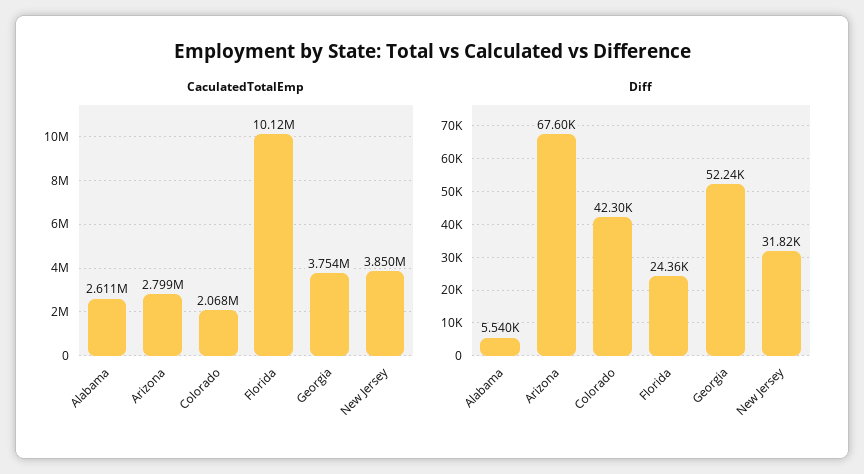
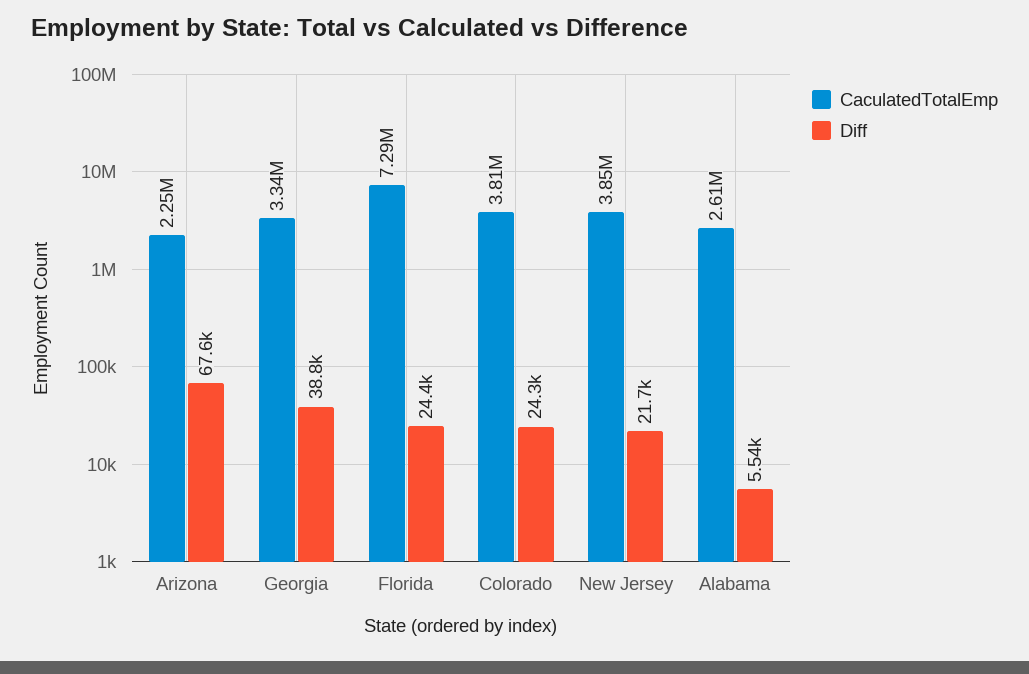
  {
    "CaculatedTotalEmp": {
      "Alabama": 2611000,
-     "Arizona": 2799000,
+     "Arizona": 2250000,
-     "Colorado": 2068000,
+     "Colorado": 3810000,
-     "Florida": 10120000,
+     "Florida": 7290000,
-     "Georgia": 3754000,
+     "Georgia": 3340000,
      "New Jersey": 3850000
    },
    "Diff": {
      "Alabama": 5540,
      "Arizona": 67600,
-     "Colorado": 42300,
+     "Colorado": 24300,
      "Florida": 24360,
-     "Georgia": 52240,
+     "Georgia": 38800,
-     "New Jersey": 31820
+     "New Jersey": 21700
    }
  }

